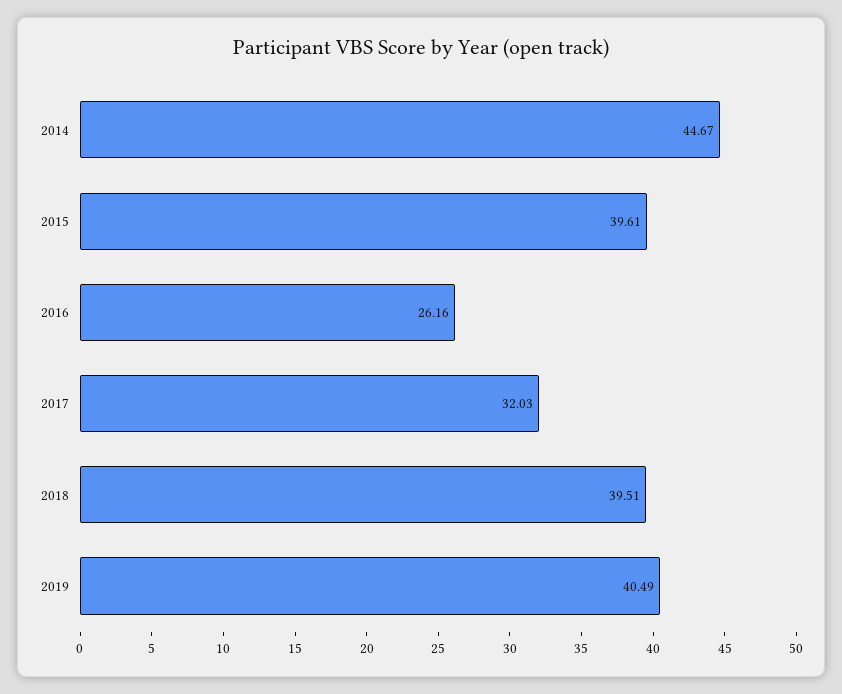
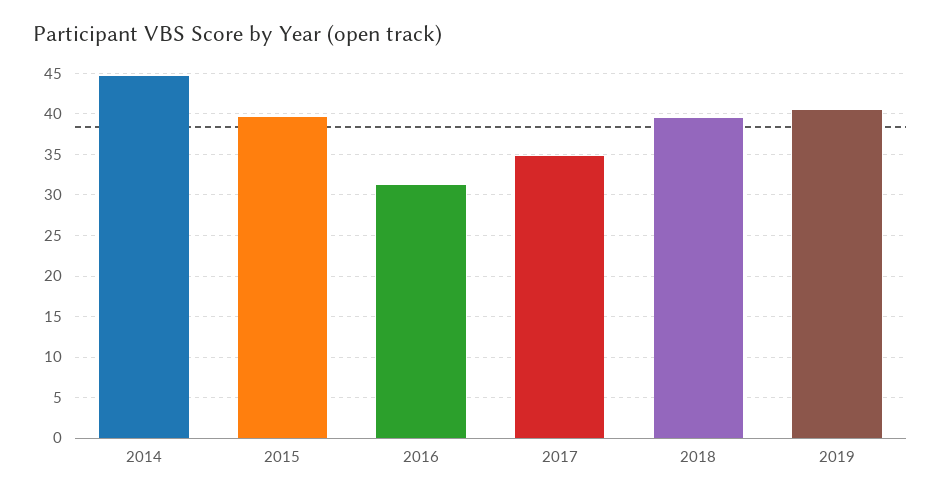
  {
    "2014": 44.67,
    "2015": 39.61,
-   "2016": 26.16,
+   "2016": 31,
-   "2017": 32.03,
+   "2017": 35,
    "2018": 39.51,
    "2019": 40.49
  }

